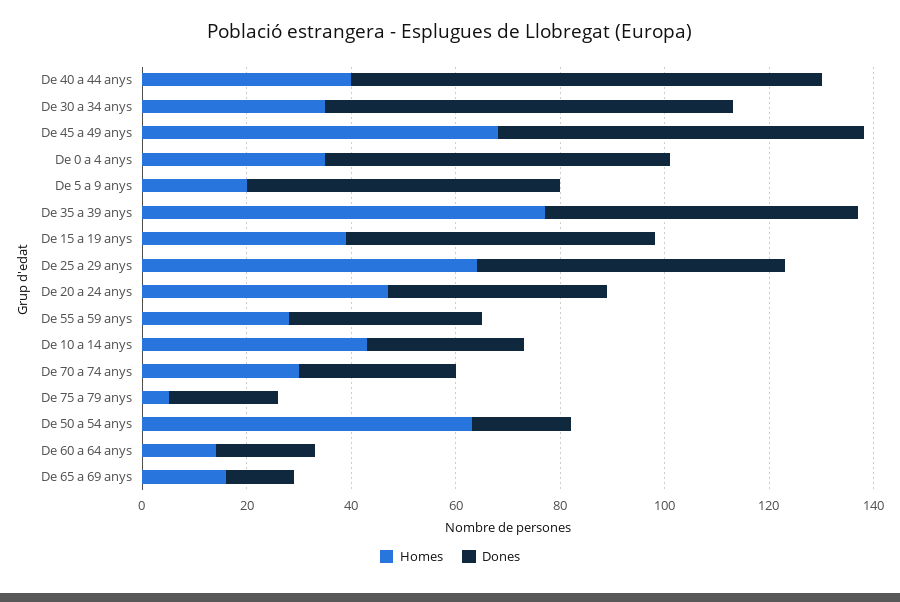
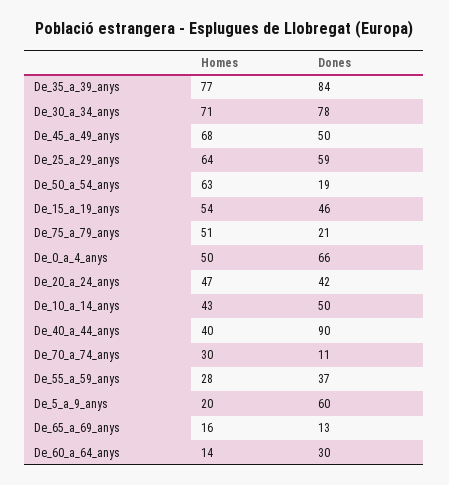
  {
    "Homes": {
      "De 40 a 44 anys": 40,
-     "De 30 a 34 anys": 35,
+     "De 30 a 34 anys": 71,
      "De 45 a 49 anys": 68,
-     "De 0 a 4 anys": 35,
+     "De 0 a 4 anys": 50,
      "De 5 a 9 anys": 20,
      "De 35 a 39 anys": 77,
-     "De 15 a 19 anys": 40,
+     "De 15 a 19 anys": 54,
      "De 25 a 29 anys": 64,
      "De 20 a 24 anys": 47,
      "De 55 a 59 anys": 28,
      "De 10 a 14 anys": 43,
      "De 70 a 74 anys": 30,
-     "De 75 a 79 anys": 5,
+     "De 75 a 79 anys": 51,
      "De 50 a 54 anys": 63,
      "De 60 a 64 anys": 14,
      "De 65 a 69 anys": 16
    },
    "Dones": {
      "De 40 a 44 anys": 90,
      "De 30 a 34 anys": 78,
-     "De 45 a 49 anys": 70,
+     "De 45 a 49 anys": 50,
      "De 0 a 4 anys": 66,
      "De 5 a 9 anys": 60,
-     "De 35 a 39 anys": 60,
+     "De 35 a 39 anys": 84,
-     "De 15 a 19 anys": 60,
+     "De 15 a 19 anys": 46,
      "De 25 a 29 anys": 59,
      "De 20 a 24 anys": 42,
      "De 55 a 59 anys": 37,
-     "De 10 a 14 anys": 30,
+     "De 10 a 14 anys": 50,
-     "De 70 a 74 anys": 30,
+     "De 70 a 74 anys": 11,
      "De 75 a 79 anys": 21,
      "De 50 a 54 anys": 19,
-     "De 60 a 64 anys": 20,
+     "De 60 a 64 anys": 30,
      "De 65 a 69 anys": 13
    }
  }

